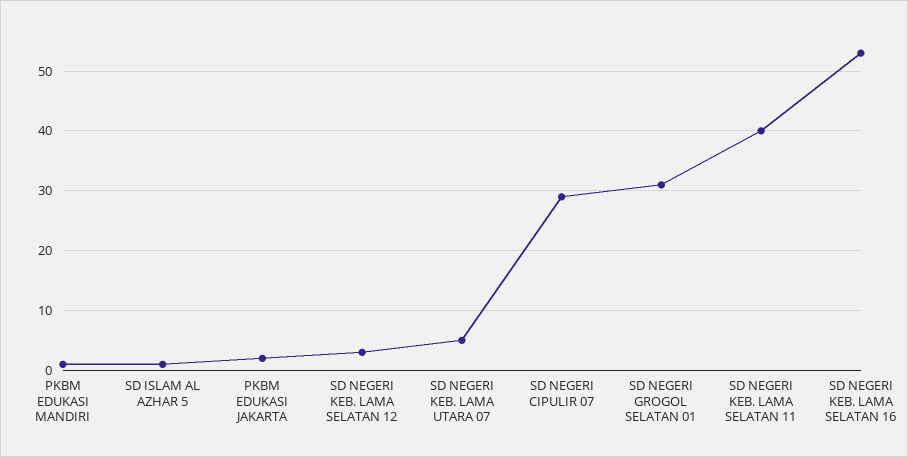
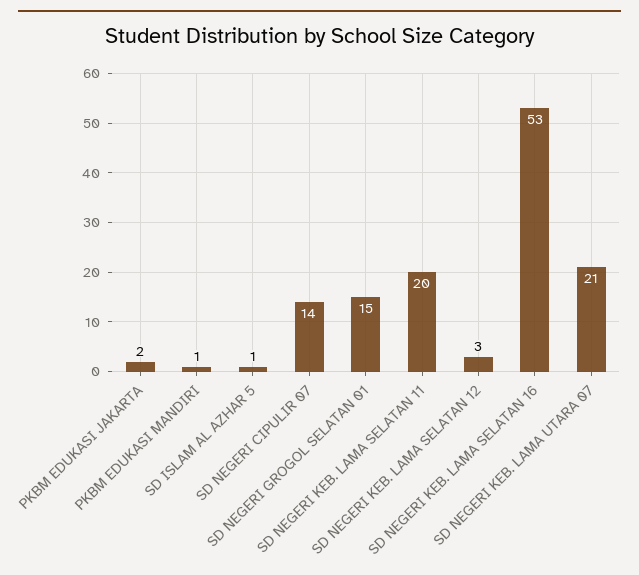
  {
    "PKBM EDUKASI MANDIRI": 1,
    "SD ISLAM AL AZHAR 5": 1,
    "PKBM EDUKASI JAKARTA": 2,
    "SD NEGERI KEB. LAMA SELATAN 12": 3,
-   "SD NEGERI KEB. LAMA UTARA 07": 5,
+   "SD NEGERI KEB. LAMA UTARA 07": 21,
-   "SD NEGERI CIPULIR 07": 30,
+   "SD NEGERI CIPULIR 07": 14,
-   "SD NEGERI GROGOL SELATAN 01": 30,
+   "SD NEGERI GROGOL SELATAN 01": 15,
-   "SD NEGERI KEB. LAMA SELATAN 11": 40,
+   "SD NEGERI KEB. LAMA SELATAN 11": 20,
    "SD NEGERI KEB. LAMA SELATAN 16": 53
  }

